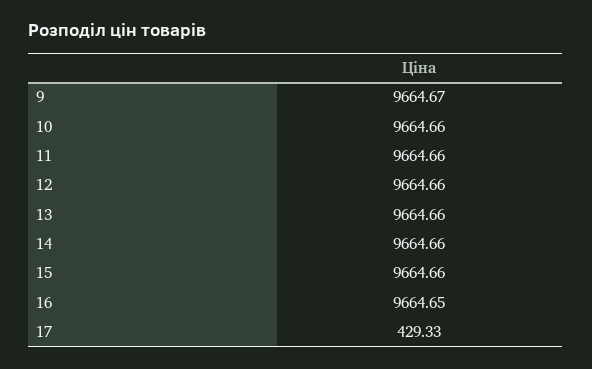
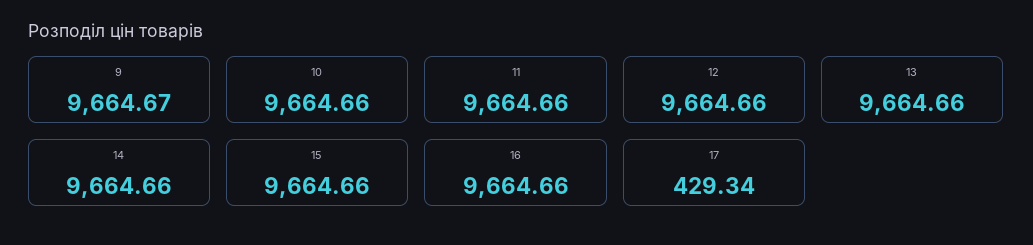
  {
    "9": 9664.67,
    "10": 9664.66,
    "11": 9664.66,
    "12": 9664.66,
    "13": 9664.66,
    "14": 9664.66,
    "15": 9664.66,
-   "16": 9664.65,
+   "16": 9664.66,
-   "17": 429.33
+   "17": 429.34
  }

